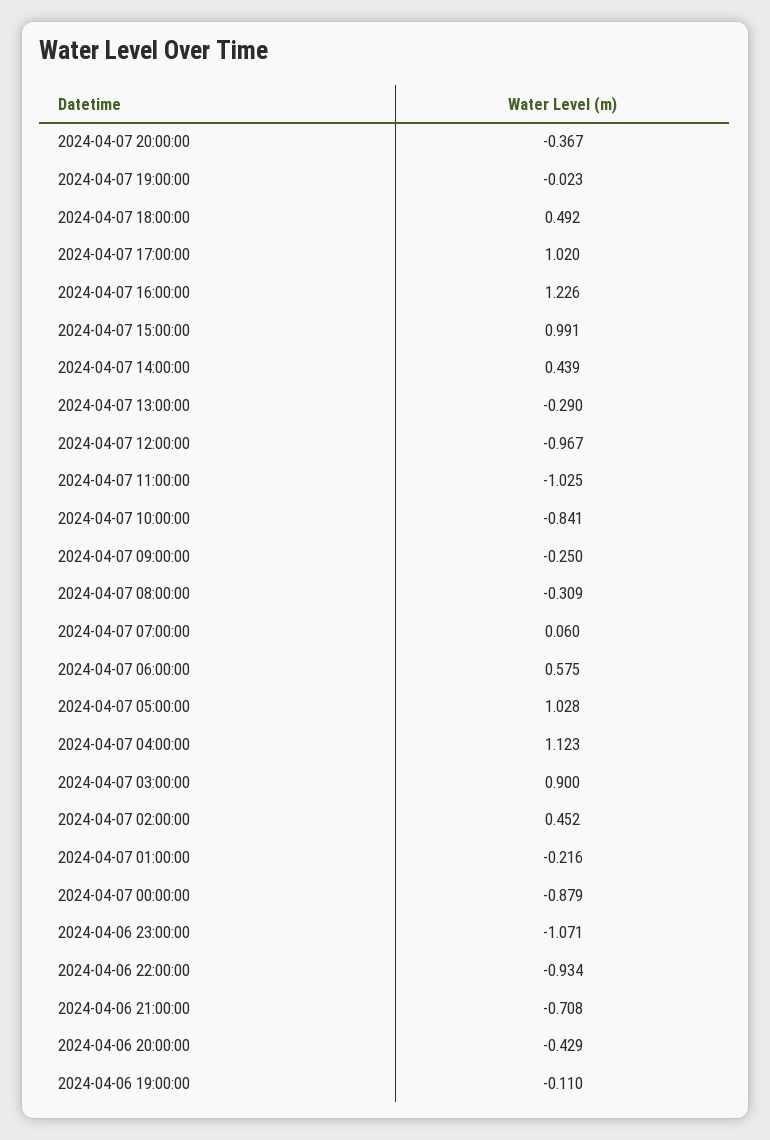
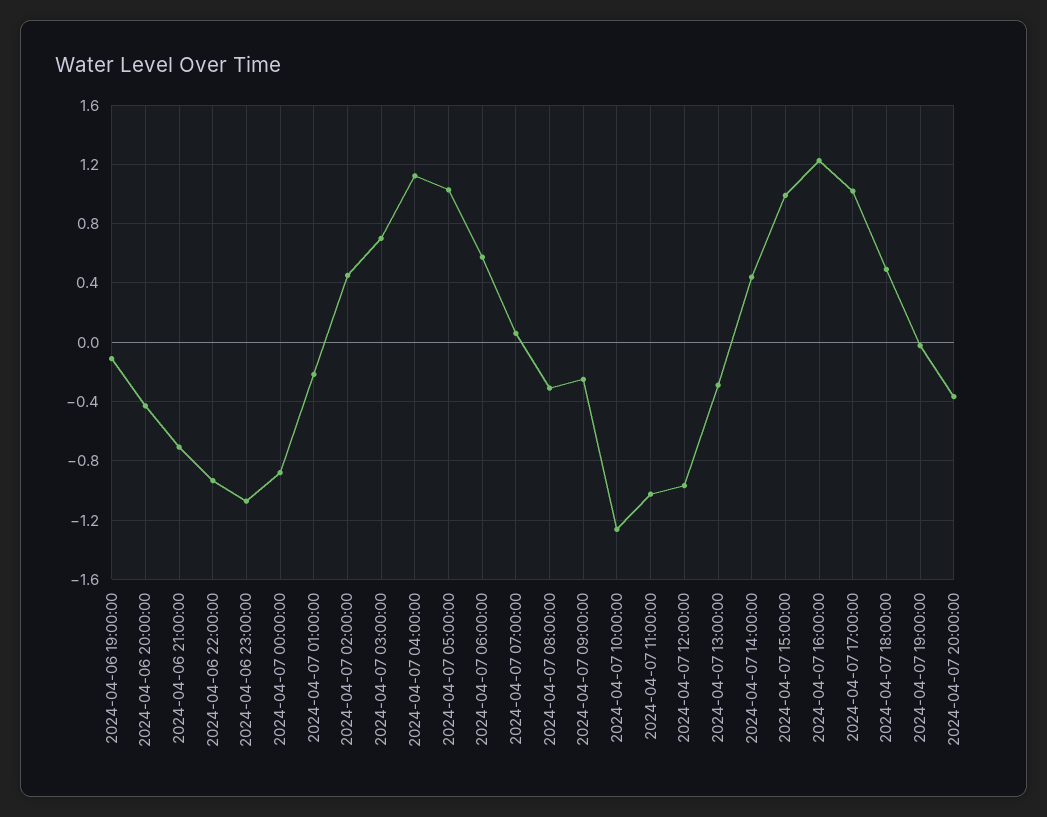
  {
    "2024-04-07 20:00:00": -0.367,
    "2024-04-07 19:00:00": -0.023,
    "2024-04-07 18:00:00": 0.492,
    "2024-04-07 17:00:00": 1.02,
    "2024-04-07 16:00:00": 1.226,
    "2024-04-07 15:00:00": 0.991,
    "2024-04-07 14:00:00": 0.439,
    "2024-04-07 13:00:00": -0.29,
    "2024-04-07 12:00:00": -0.967,
    "2024-04-07 11:00:00": -1.025,
-   "2024-04-07 10:00:00": -0.841,
+   "2024-04-07 10:00:00": -1.25,
    "2024-04-07 09:00:00": -0.25,
    "2024-04-07 08:00:00": -0.309,
    "2024-04-07 07:00:00": 0.06,
    "2024-04-07 06:00:00": 0.575,
    "2024-04-07 05:00:00": 1.028,
    "2024-04-07 04:00:00": 1.123,
-   "2024-04-07 03:00:00": 0.9,
+   "2024-04-07 03:00:00": 0.7,
    "2024-04-07 02:00:00": 0.452,
    "2024-04-07 01:00:00": -0.216,
    "2024-04-07 00:00:00": -0.879,
    "2024-04-06 23:00:00": -1.071,
    "2024-04-06 22:00:00": -0.934,
    "2024-04-06 21:00:00": -0.708,
    "2024-04-06 20:00:00": -0.429,
    "2024-04-06 19:00:00": -0.11
  }

